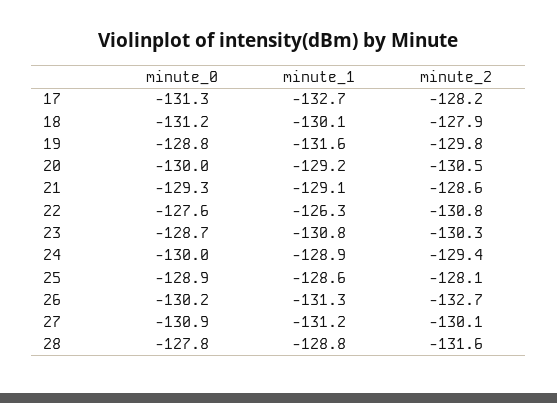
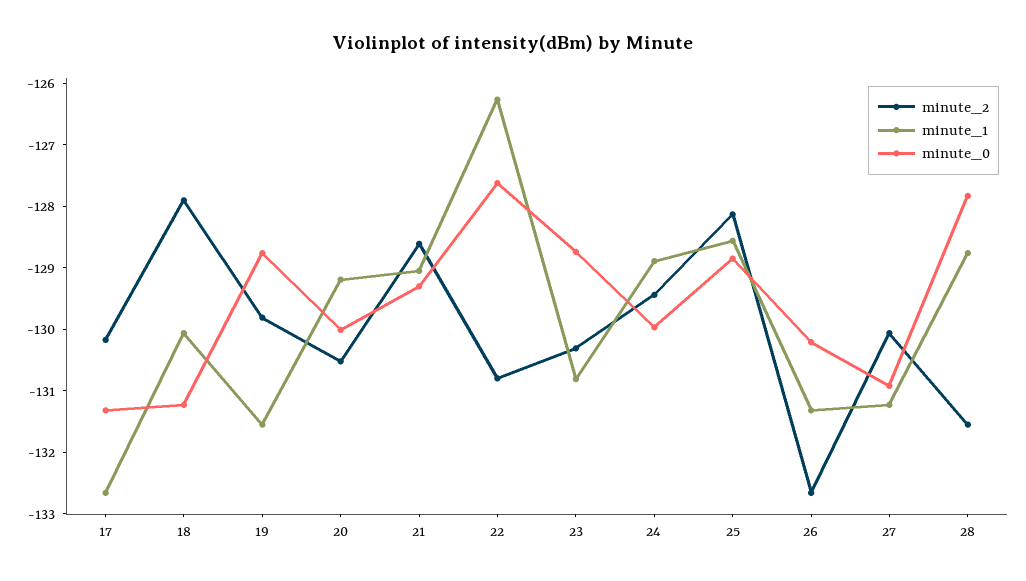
  {
    "minute_0": {
      "17": -131.3,
      "18": -131.2,
      "19": -128.8,
      "20": -130,
      "21": -129.3,
      "22": -127.6,
      "23": -128.7,
      "24": -130,
      "25": -128.9,
      "26": -130.2,
      "27": -130.9,
      "28": -127.8
    },
    "minute_1": {
      "17": -132.7,
      "18": -130.1,
      "19": -131.6,
      "20": -129.2,
      "21": -129.1,
      "22": -126.3,
      "23": -130.8,
      "24": -128.9,
      "25": -128.6,
      "26": -131.3,
      "27": -131.2,
      "28": -128.8
    },
    "minute_2": {
-     "17": -128.2,
+     "17": -130.2,
      "18": -127.9,
      "19": -129.8,
      "20": -130.5,
      "21": -128.6,
      "22": -130.8,
      "23": -130.3,
      "24": -129.4,
      "25": -128.1,
      "26": -132.7,
      "27": -130.1,
      "28": -131.6
    }
  }

